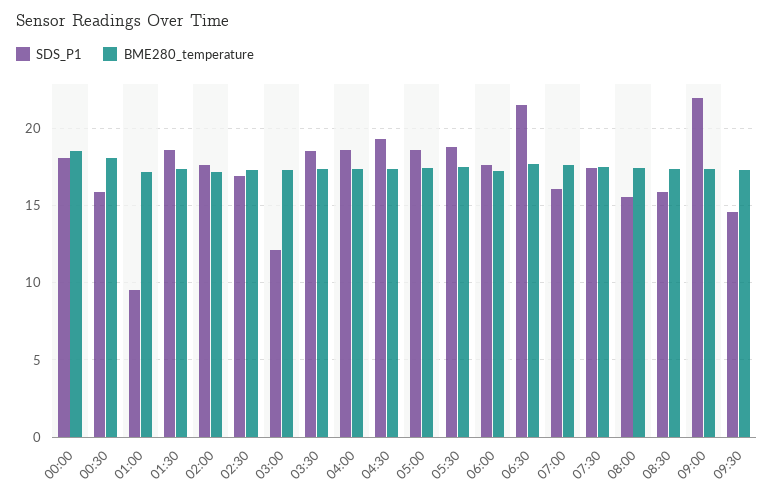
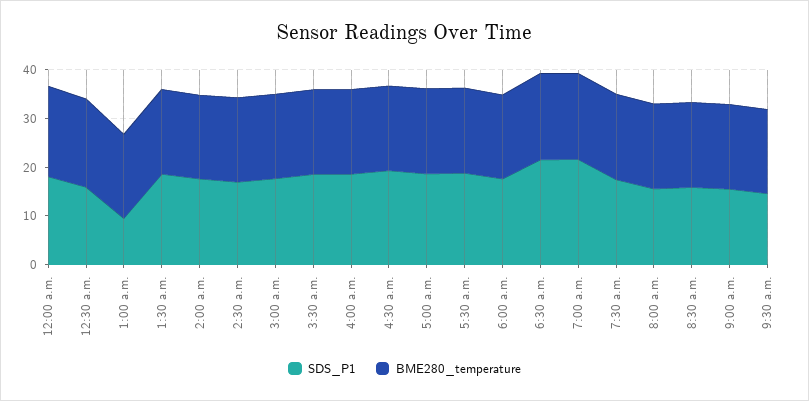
  {
    "SDS_P1": {
      "00:00": 18,
      "00:30": 16,
      "01:00": 9.5,
      "01:30": 18.5,
      "02:00": 17.5,
      "02:30": 17,
-     "03:00": 12,
+     "03:00": 18,
      "03:30": 18.5,
      "04:00": 18.5,
      "04:30": 19.5,
      "05:00": 18.5,
      "05:30": 19,
      "06:00": 17.5,
      "06:30": 21.5,
-     "07:00": 16,
+     "07:00": 22,
      "07:30": 17.5,
      "08:00": 15.5,
      "08:30": 16,
-     "09:00": 22,
+     "09:00": 16,
      "09:30": 14.5
    },
    "BME280_temperature": {
      "00:00": 18.5,
      "00:30": 18,
      "01:00": 17,
      "01:30": 17.5,
      "02:00": 17,
      "02:30": 17.5,
      "03:00": 17.5,
      "03:30": 17.5,
      "04:00": 17.5,
      "04:30": 17.5,
      "05:00": 17.5,
      "05:30": 17.5,
      "06:00": 17,
      "06:30": 17.5,
      "07:00": 17.5,
      "07:30": 17.5,
      "08:00": 17.5,
      "08:30": 17.5,
      "09:00": 17.5,
      "09:30": 17.5
    }
  }

